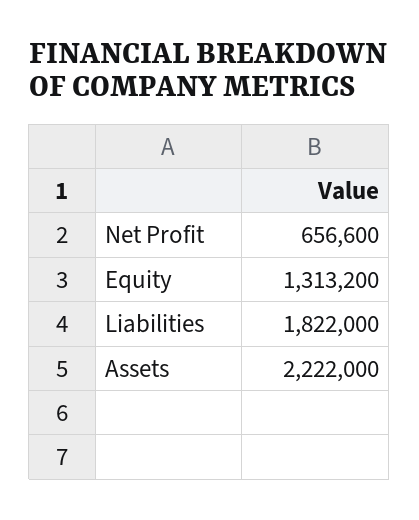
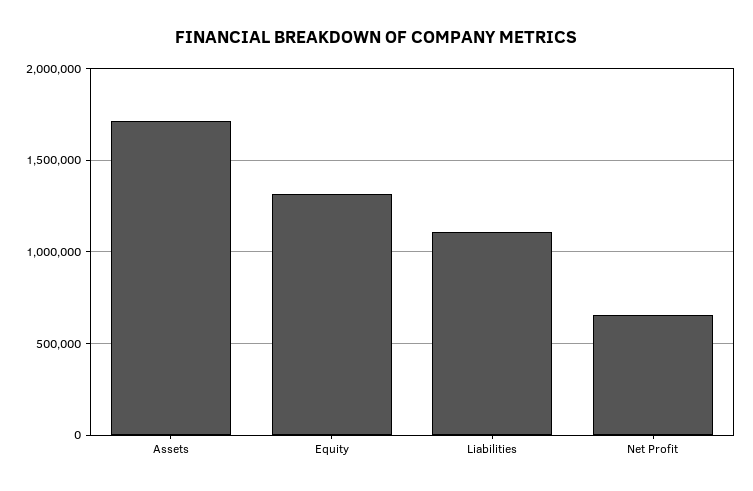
  {
    "Net Profit": 656600,
    "Equity": 1313200,
-   "Liabilities": 1822000,
+   "Liabilities": 1100000,
-   "Assets": 2222000
+   "Assets": 1700000
  }

